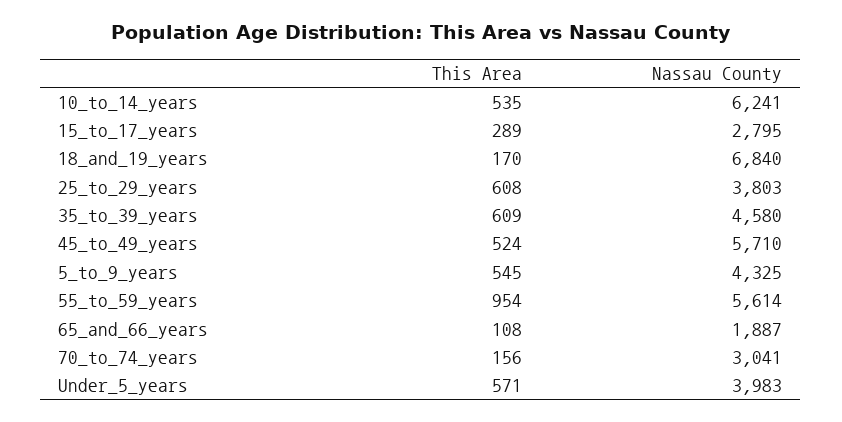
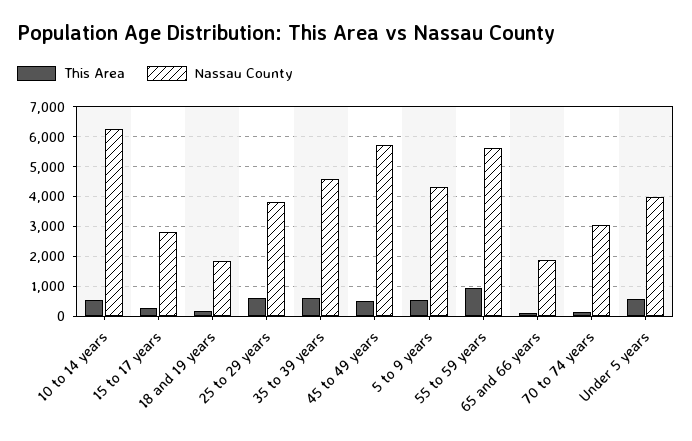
  {
    "This Area": {
      "10_to_14_years": 535,
      "15_to_17_years": 289,
      "18_and_19_years": 170,
      "25_to_29_years": 608,
      "35_to_39_years": 609,
      "45_to_49_years": 524,
      "5_to_9_years": 545,
      "55_to_59_years": 954,
      "65_and_66_years": 108,
      "70_to_74_years": 156,
      "Under_5_years": 571
    },
    "Nassau County": {
      "10_to_14_years": 6241,
      "15_to_17_years": 2795,
-     "18_and_19_years": 6840,
+     "18_and_19_years": 1750,
      "25_to_29_years": 3803,
      "35_to_39_years": 4580,
      "45_to_49_years": 5710,
      "5_to_9_years": 4325,
      "55_to_59_years": 5614,
      "65_and_66_years": 1887,
      "70_to_74_years": 3041,
      "Under_5_years": 3983
    }
  }

